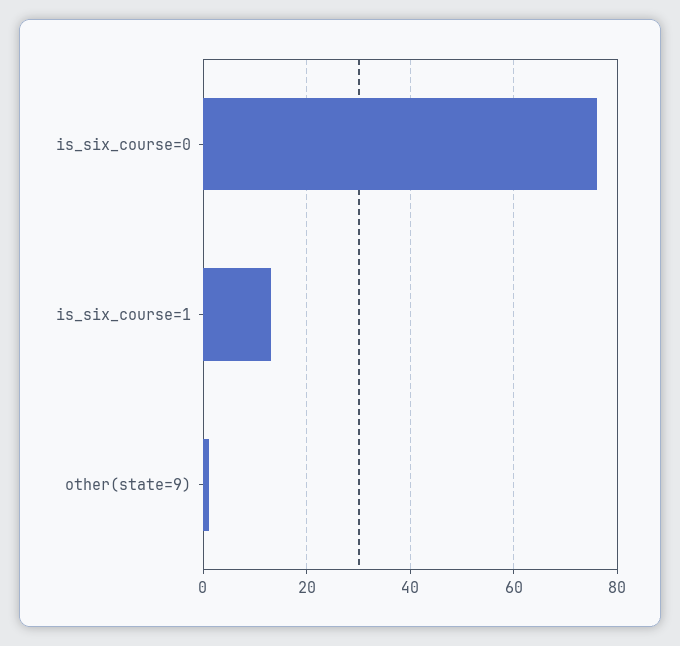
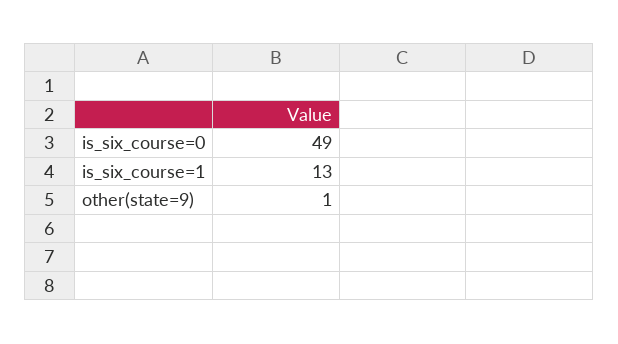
  {
-   "is_six_course=0": 75,
+   "is_six_course=0": 49,
    "is_six_course=1": 13,
    "other(state=9)": 1
  }

